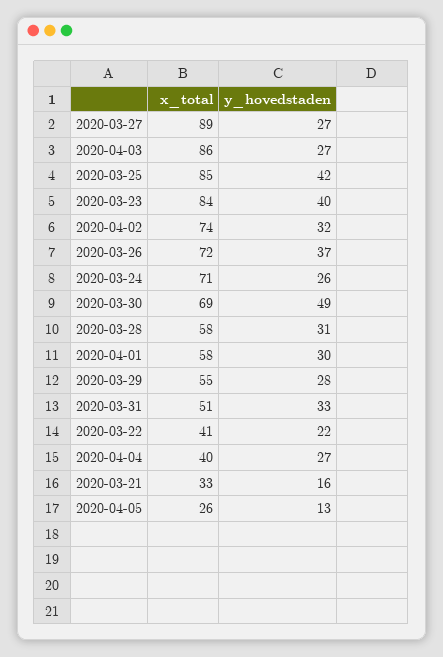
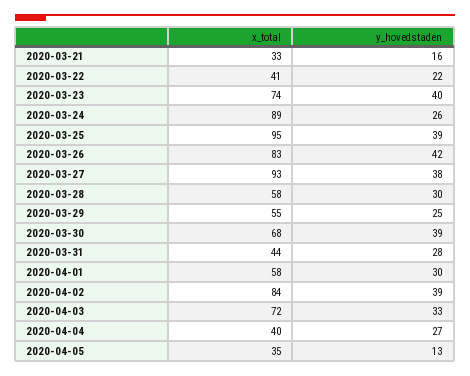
  {
    "x_total": {
-     "2020-03-27": 89,
+     "2020-03-27": 93,
-     "2020-04-03": 86,
+     "2020-04-03": 72,
-     "2020-03-25": 85,
+     "2020-03-25": 95,
-     "2020-03-23": 84,
+     "2020-03-23": 74,
-     "2020-04-02": 74,
+     "2020-04-02": 84,
-     "2020-03-26": 72,
+     "2020-03-26": 83,
-     "2020-03-24": 71,
+     "2020-03-24": 89,
-     "2020-03-30": 69,
+     "2020-03-30": 68,
      "2020-03-28": 58,
      "2020-04-01": 58,
      "2020-03-29": 55,
-     "2020-03-31": 51,
+     "2020-03-31": 44,
      "2020-03-22": 41,
      "2020-04-04": 40,
      "2020-03-21": 33,
-     "2020-04-05": 26
+     "2020-04-05": 35
    },
    "y_hovedstaden": {
-     "2020-03-27": 27,
+     "2020-03-27": 38,
-     "2020-04-03": 27,
+     "2020-04-03": 33,
-     "2020-03-25": 42,
+     "2020-03-25": 39,
      "2020-03-23": 40,
-     "2020-04-02": 32,
+     "2020-04-02": 39,
-     "2020-03-26": 37,
+     "2020-03-26": 42,
      "2020-03-24": 26,
-     "2020-03-30": 49,
+     "2020-03-30": 39,
-     "2020-03-28": 31,
+     "2020-03-28": 30,
      "2020-04-01": 30,
-     "2020-03-29": 28,
+     "2020-03-29": 25,
-     "2020-03-31": 33,
+     "2020-03-31": 28,
      "2020-03-22": 22,
      "2020-04-04": 27,
      "2020-03-21": 16,
      "2020-04-05": 13
    }
  }

